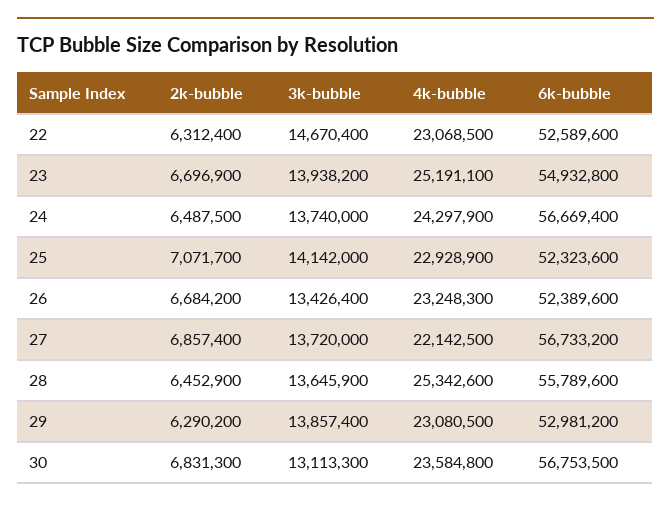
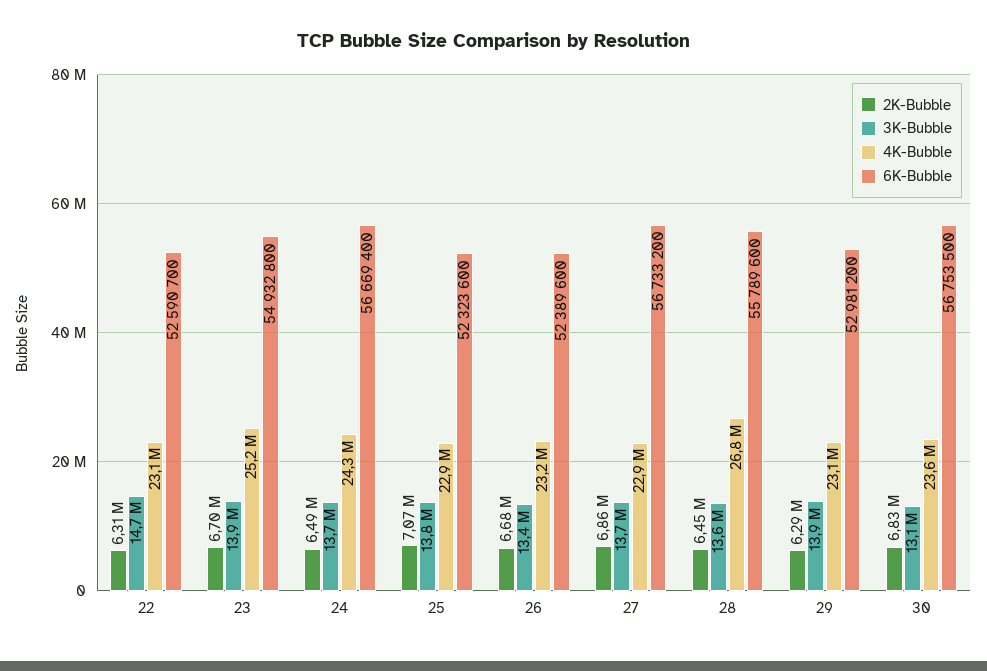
  {
    "2k-bubble": {
      "22": 6312400,
      "23": 6696900,
      "24": 6487500,
      "25": 7071700,
      "26": 6684200,
      "27": 6857400,
      "28": 6452900,
      "29": 6290200,
      "30": 6831300
    },
    "3k-bubble": {
      "22": 14670400,
      "23": 13938200,
      "24": 13740000,
-     "25": 14142000,
+     "25": 13800000,
      "26": 13426400,
      "27": 13720000,
      "28": 13645900,
      "29": 13857400,
      "30": 13113300
    },
    "4k-bubble": {
      "22": 23068500,
      "23": 25191100,
      "24": 24297900,
      "25": 22928900,
      "26": 23248300,
-     "27": 22142500,
+     "27": 22900000,
-     "28": 25342600,
+     "28": 26800000,
      "29": 23080500,
      "30": 23584800
    },
    "6k-bubble": {
-     "22": 52589600,
+     "22": 52590700,
      "23": 54932800,
      "24": 56669400,
      "25": 52323600,
      "26": 52389600,
      "27": 56733200,
      "28": 55789600,
      "29": 52981200,
      "30": 56753500
    }
  }

